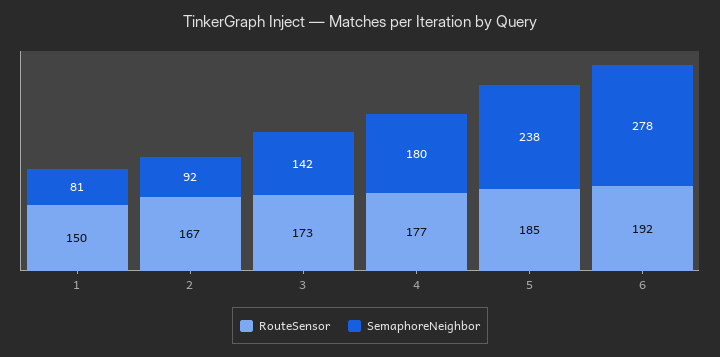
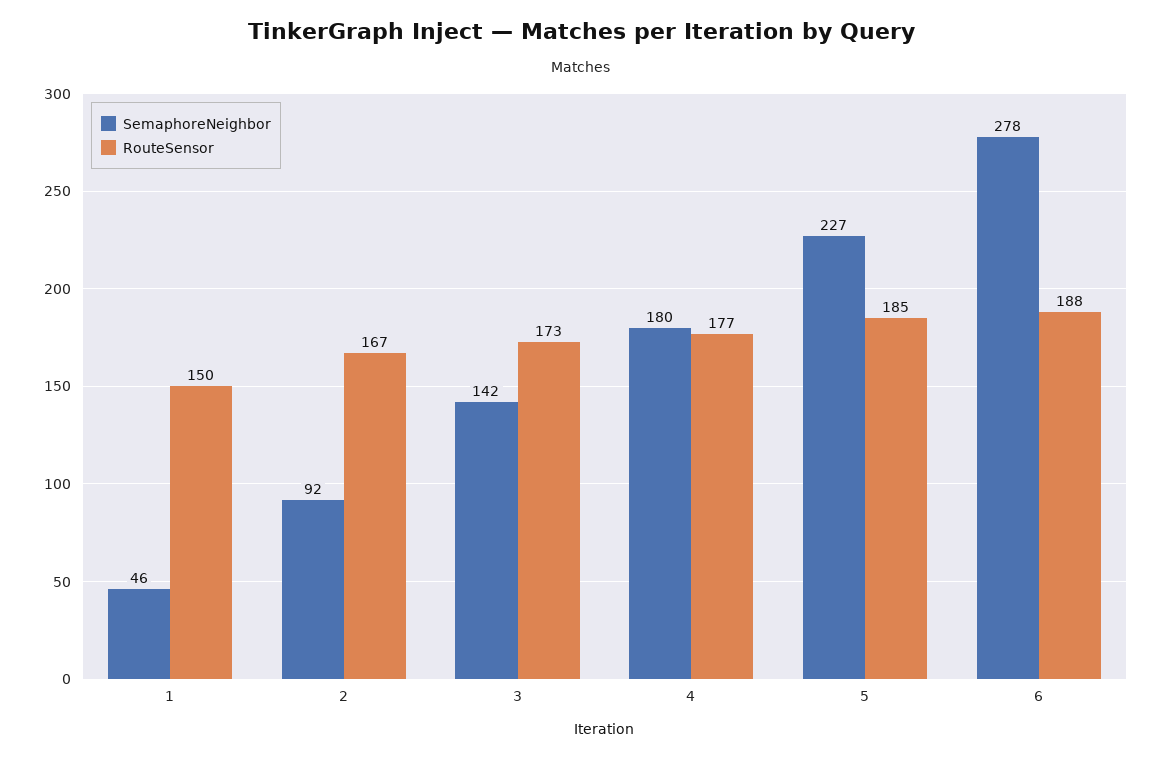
  {
    "RouteSensor": {
      "1": 150,
      "2": 167,
      "3": 173,
      "4": 177,
      "5": 185,
-     "6": 192
+     "6": 188
    },
    "SemaphoreNeighbor": {
-     "1": 81,
+     "1": 46,
      "2": 92,
      "3": 142,
      "4": 180,
-     "5": 238,
+     "5": 227,
      "6": 278
    }
  }

